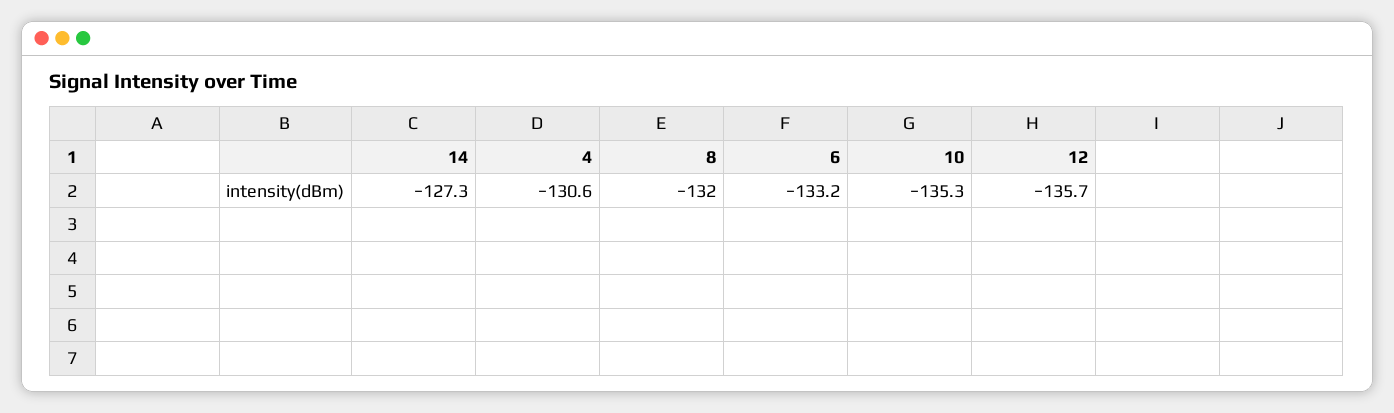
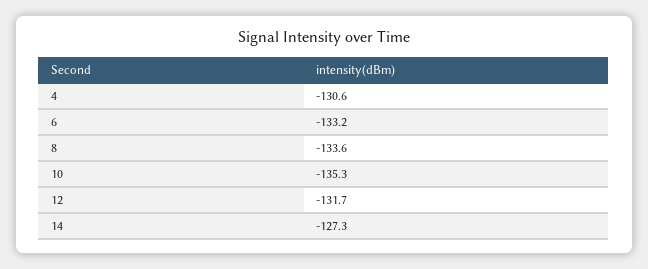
  {
    "14": -127.3,
    "4": -130.6,
-   "8": -132,
+   "8": -133.6,
    "6": -133.2,
    "10": -135.3,
-   "12": -135.7
+   "12": -131.7
  }

